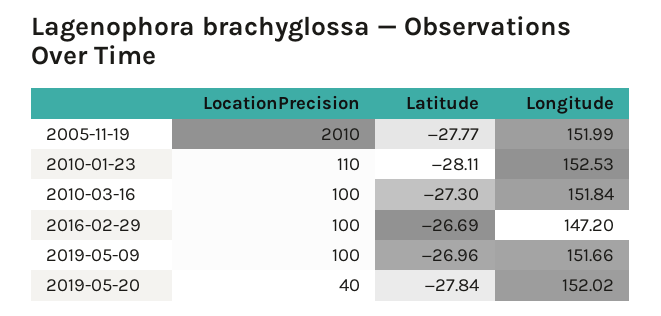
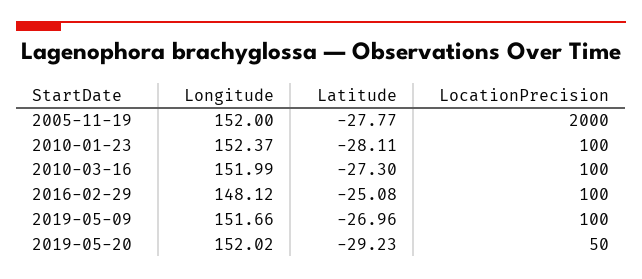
  {
    "LocationPrecision": {
-     "2005-11-19": 2010,
+     "2005-11-19": 2000,
-     "2010-01-23": 110,
+     "2010-01-23": 100,
      "2010-03-16": 100,
      "2016-02-29": 100,
      "2019-05-09": 100,
-     "2019-05-20": 40
+     "2019-05-20": 50
    },
    "Latitude": {
      "2005-11-19": -27.77,
      "2010-01-23": -28.11,
      "2010-03-16": -27.3,
-     "2016-02-29": -26.69,
+     "2016-02-29": -25.08,
      "2019-05-09": -26.96,
-     "2019-05-20": -27.84
+     "2019-05-20": -29.23
    },
    "Longitude": {
-     "2005-11-19": 151.99,
+     "2005-11-19": 152,
-     "2010-01-23": 152.53,
+     "2010-01-23": 152.37,
-     "2010-03-16": 151.84,
+     "2010-03-16": 151.99,
-     "2016-02-29": 147.2,
+     "2016-02-29": 148.12,
      "2019-05-09": 151.66,
      "2019-05-20": 152.02
    }
  }

